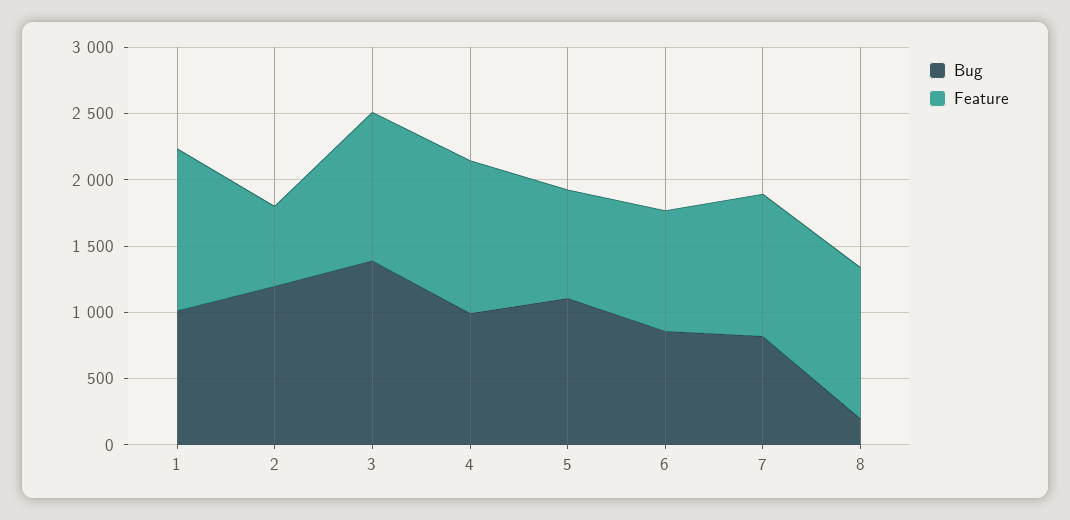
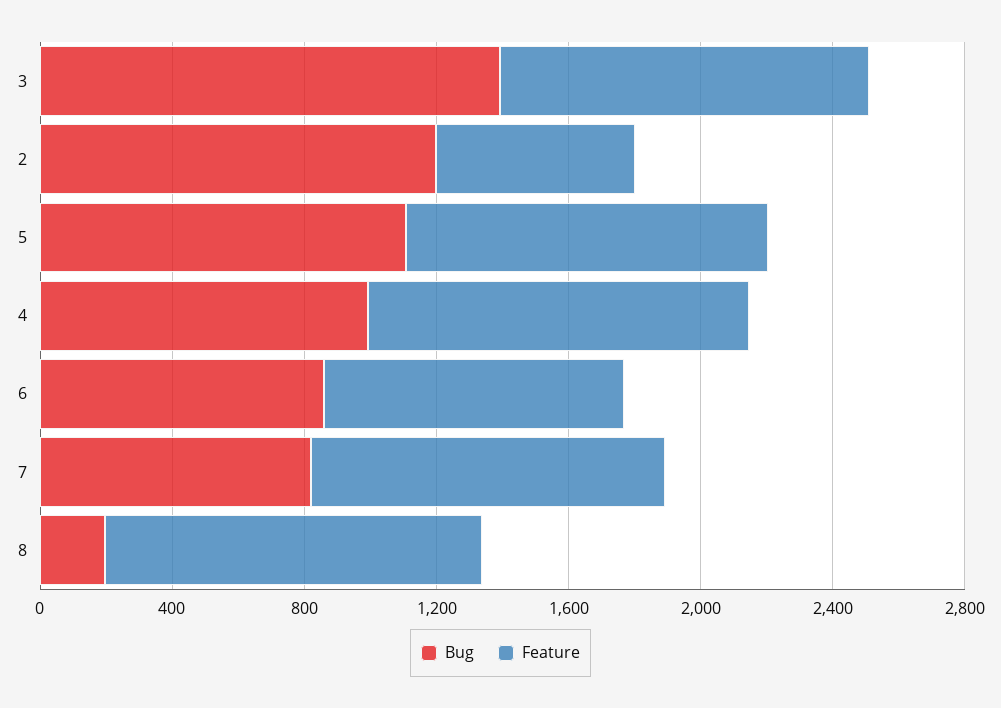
  {
    "Bug": {
-     "1": 1000,
      "2": 1200,
      "3": 1400,
      "4": 1000,
      "5": 1100,
      "6": 900,
      "7": 800,
      "8": 200
    },
    "Feature": {
-     "1": 1200,
      "2": 600,
      "3": 1100,
      "4": 1200,
-     "5": 800,
+     "5": 1100,
      "6": 900,
      "7": 1100,
      "8": 1100
    }
  }

